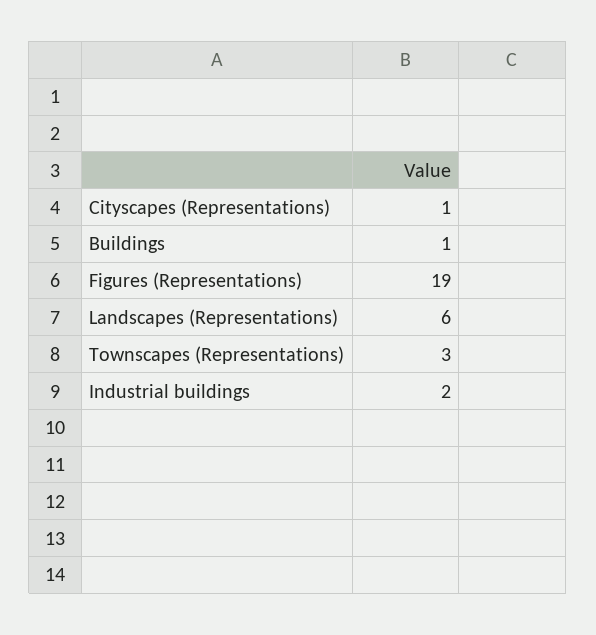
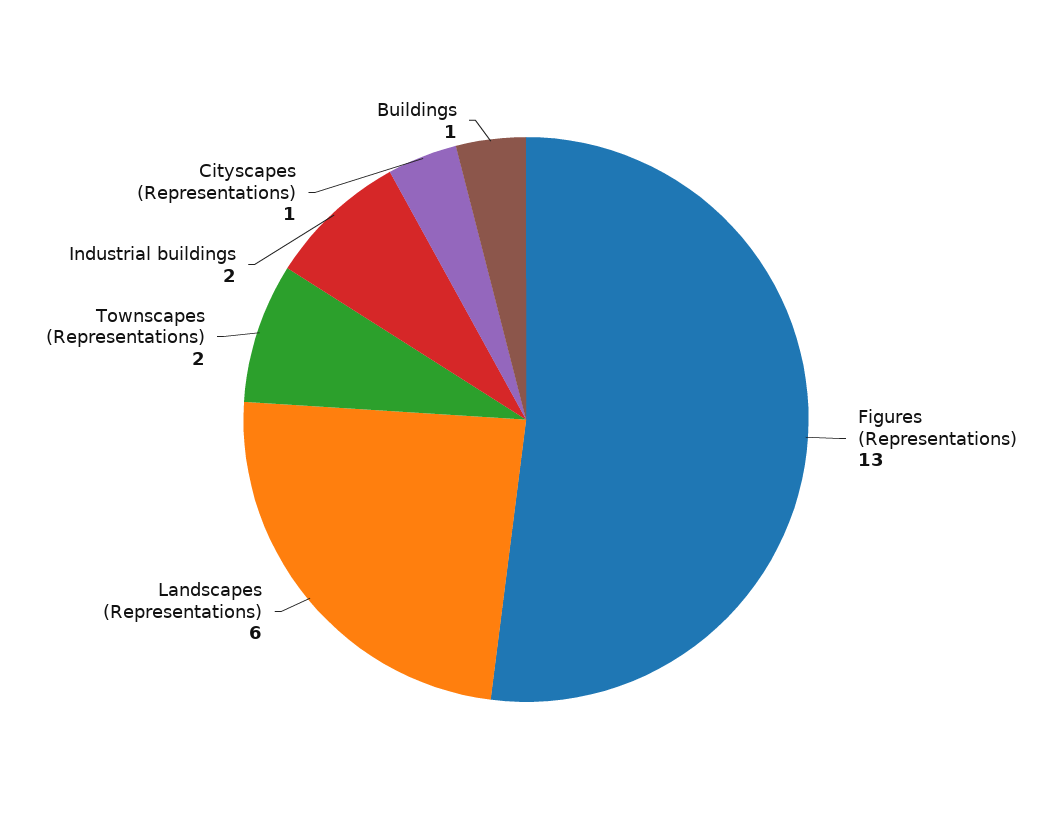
  {
    "Cityscapes (Representations)": 1,
    "Buildings": 1,
-   "Figures (Representations)": 19,
+   "Figures (Representations)": 13,
    "Landscapes (Representations)": 6,
-   "Townscapes (Representations)": 3,
+   "Townscapes (Representations)": 2,
    "Industrial buildings": 2
  }

